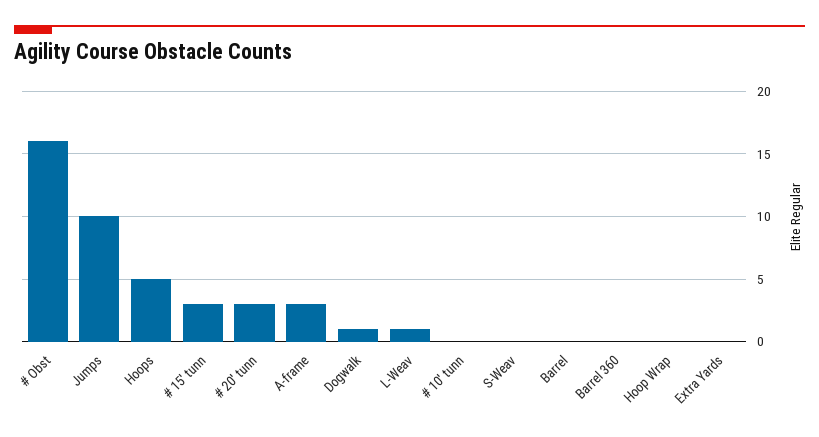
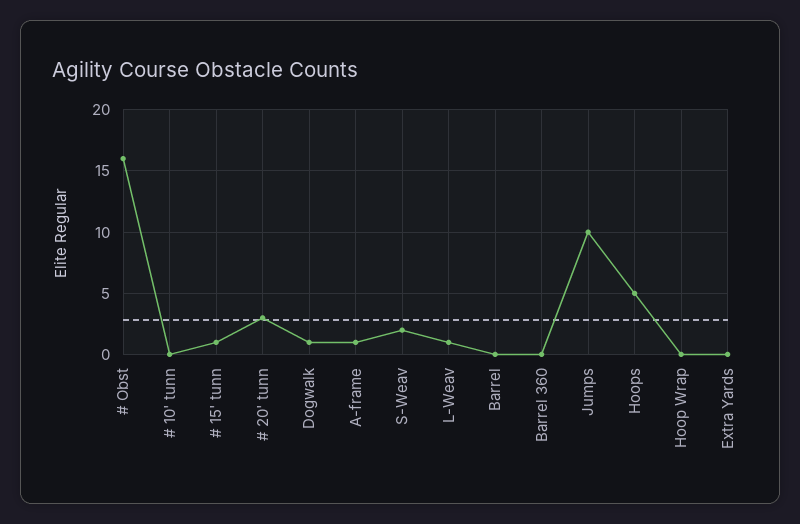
  {
    "# Obst": 16,
    "Jumps": 10,
    "Hoops": 5,
-   "# 15' tunn": 3,
+   "# 15' tunn": 1,
    "# 20' tunn": 3,
-   "A-frame": 3,
+   "A-frame": 1,
    "Dogwalk": 1,
    "L-Weav": 1,
    "# 10' tunn": 0,
-   "S-Weav": 0,
+   "S-Weav": 2,
    "Barrel": 0,
    "Barrel 360": 0,
    "Hoop Wrap": 0,
    "Extra Yards": 0
  }

